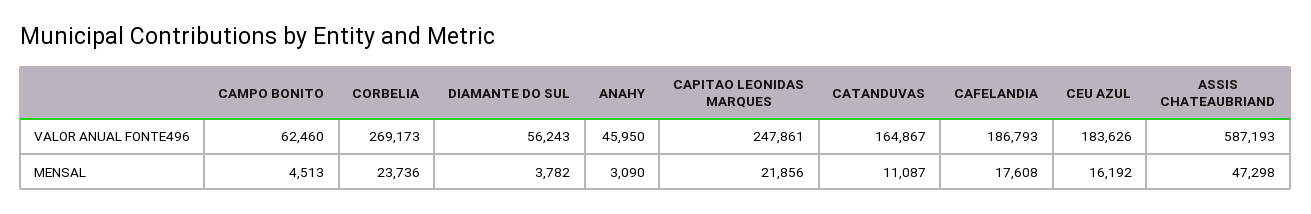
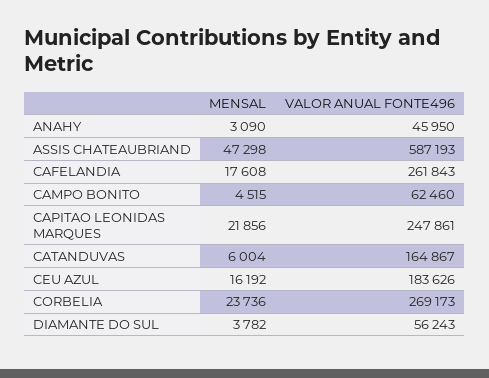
  {
    "CAMPO BONITO": {
      "VALOR ANUAL FONTE496": 62460,
-     "MENSAL": 4513
+     "MENSAL": 4515
    },
    "CORBELIA": {
      "VALOR ANUAL FONTE496": 269173,
      "MENSAL": 23736
    },
    "DIAMANTE DO SUL": {
      "VALOR ANUAL FONTE496": 56243,
      "MENSAL": 3782
    },
    "ANAHY": {
      "VALOR ANUAL FONTE496": 45950,
      "MENSAL": 3090
    },
    "CAPITAO LEONIDAS MARQUES": {
      "VALOR ANUAL FONTE496": 247861,
      "MENSAL": 21856
    },
    "CATANDUVAS": {
      "VALOR ANUAL FONTE496": 164867,
-     "MENSAL": 11087
+     "MENSAL": 6004
    },
    "CAFELANDIA": {
-     "VALOR ANUAL FONTE496": 186793,
+     "VALOR ANUAL FONTE496": 261843,
      "MENSAL": 17608
    },
    "CEU AZUL": {
      "VALOR ANUAL FONTE496": 183626,
      "MENSAL": 16192
    },
    "ASSIS CHATEAUBRIAND": {
      "VALOR ANUAL FONTE496": 587193,
      "MENSAL": 47298
    }
  }

